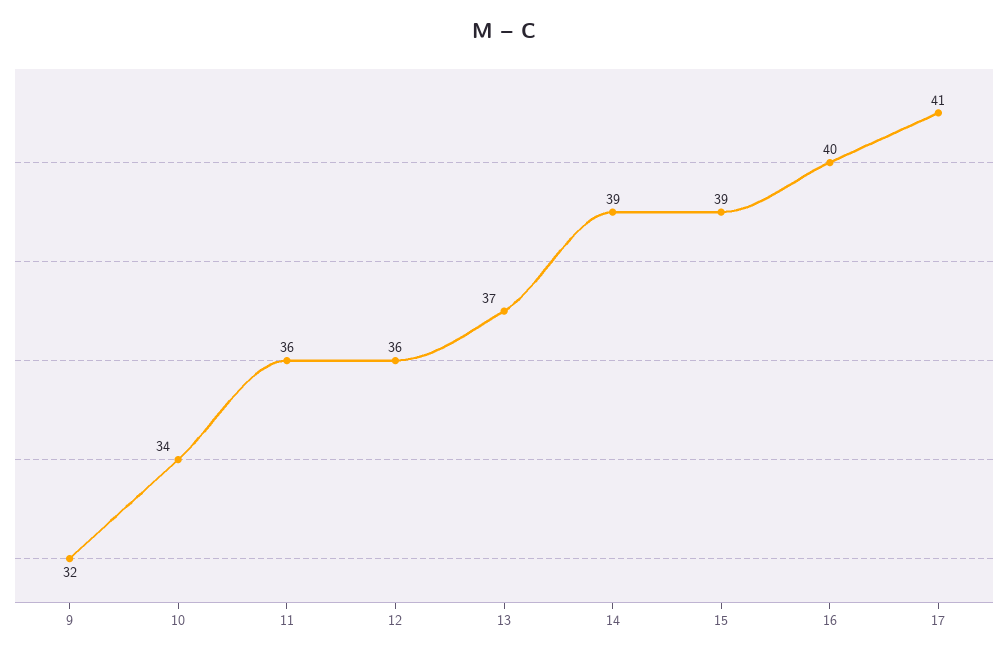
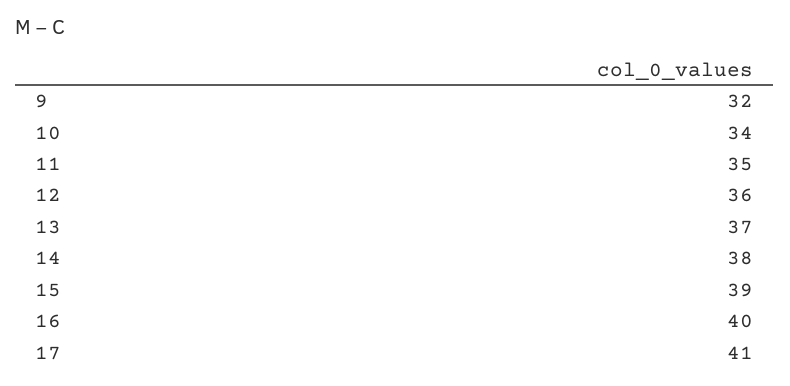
  {
    "9": 32,
    "10": 34,
-   "11": 36,
+   "11": 35,
    "12": 36,
    "13": 37,
-   "14": 39,
+   "14": 38,
    "15": 39,
    "16": 40,
    "17": 41
  }

